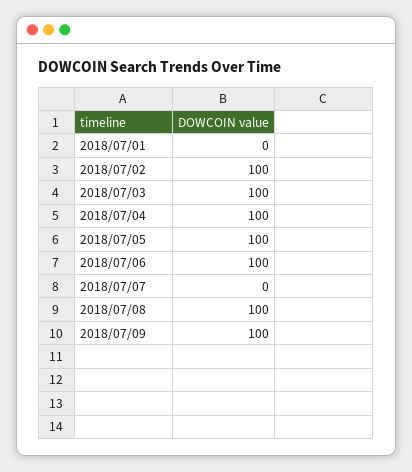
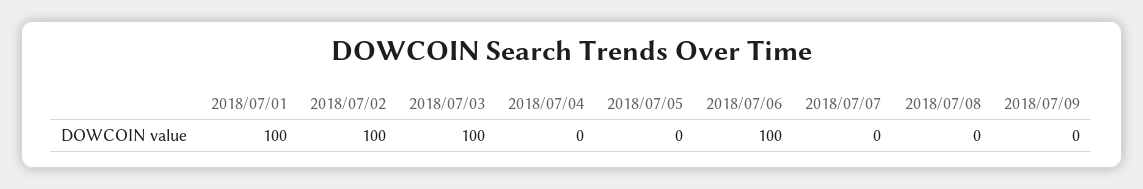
  {
-   "2018/07/01": 0,
+   "2018/07/01": 100,
    "2018/07/02": 100,
    "2018/07/03": 100,
-   "2018/07/04": 100,
+   "2018/07/04": 0,
-   "2018/07/05": 100,
+   "2018/07/05": 0,
    "2018/07/06": 100,
    "2018/07/07": 0,
-   "2018/07/08": 100,
+   "2018/07/08": 0,
-   "2018/07/09": 100
+   "2018/07/09": 0
  }

